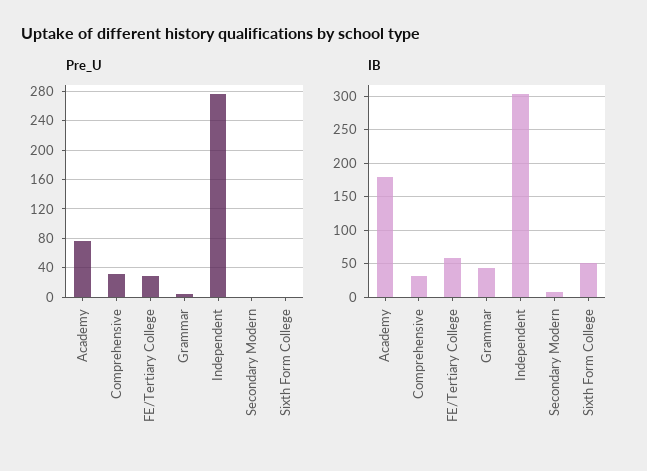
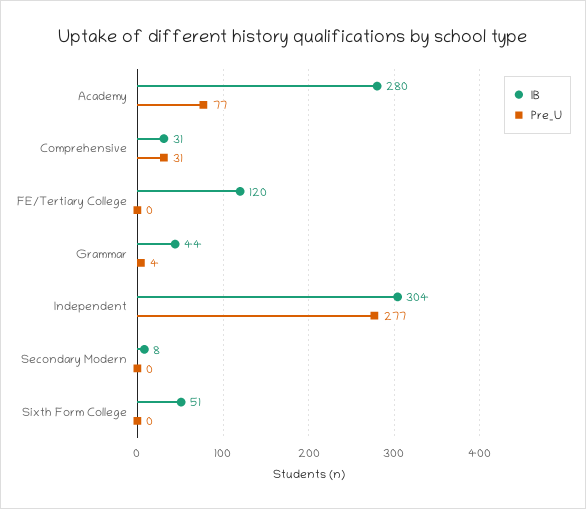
  {
    "Pre_U": {
      "Academy": 77,
      "Comprehensive": 31,
-     "FE/Tertiary College": 30,
+     "FE/Tertiary College": 0,
      "Grammar": 4,
      "Independent": 277,
      "Secondary Modern": 0,
      "Sixth Form College": 0
    },
    "IB": {
-     "Academy": 180,
+     "Academy": 280,
      "Comprehensive": 31,
-     "FE/Tertiary College": 60,
+     "FE/Tertiary College": 120,
      "Grammar": 44,
      "Independent": 304,
      "Secondary Modern": 8,
      "Sixth Form College": 51
    }
  }

